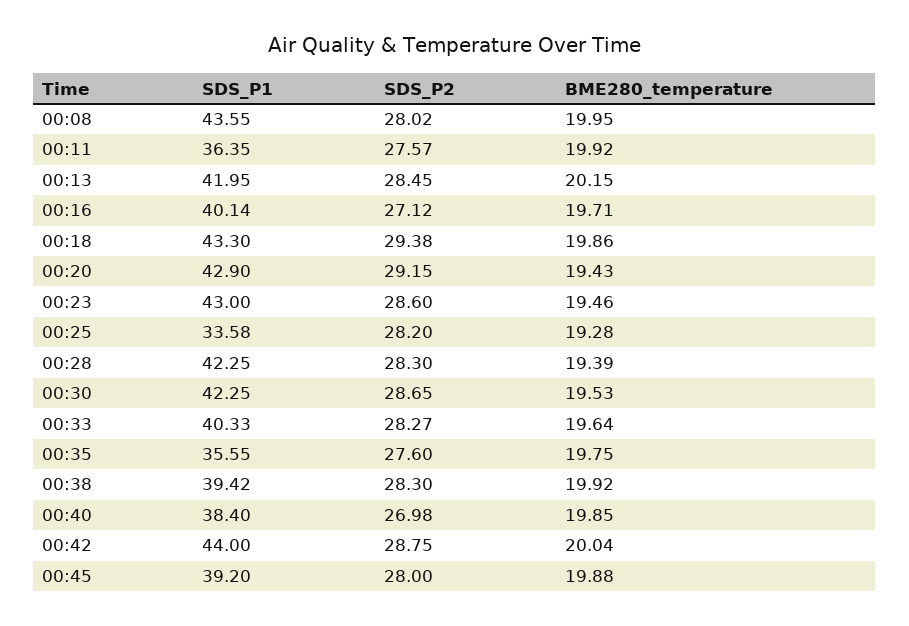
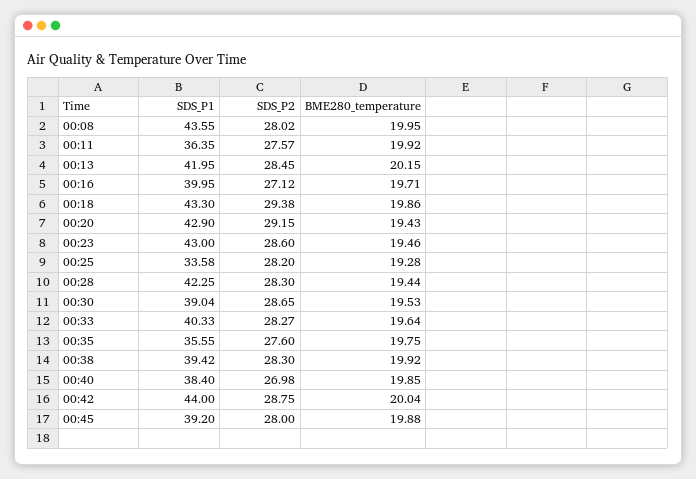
  {
    "SDS_P1": {
      "00:08": 43.55,
      "00:11": 36.35,
      "00:13": 41.95,
-     "00:16": 40.14,
+     "00:16": 39.95,
      "00:18": 43.3,
      "00:20": 42.9,
      "00:23": 43,
      "00:25": 33.58,
      "00:28": 42.25,
-     "00:30": 42.25,
+     "00:30": 39.04,
      "00:33": 40.33,
      "00:35": 35.55,
      "00:38": 39.42,
      "00:40": 38.4,
      "00:42": 44,
      "00:45": 39.2
    },
    "SDS_P2": {
      "00:08": 28.02,
      "00:11": 27.57,
      "00:13": 28.45,
      "00:16": 27.12,
      "00:18": 29.38,
      "00:20": 29.15,
      "00:23": 28.6,
      "00:25": 28.2,
      "00:28": 28.3,
      "00:30": 28.65,
      "00:33": 28.27,
      "00:35": 27.6,
      "00:38": 28.3,
      "00:40": 26.98,
      "00:42": 28.75,
      "00:45": 28
    },
    "BME280_temperature": {
      "00:08": 19.95,
      "00:11": 19.92,
      "00:13": 20.15,
      "00:16": 19.71,
      "00:18": 19.86,
      "00:20": 19.43,
      "00:23": 19.46,
      "00:25": 19.28,
-     "00:28": 19.39,
+     "00:28": 19.44,
      "00:30": 19.53,
      "00:33": 19.64,
      "00:35": 19.75,
      "00:38": 19.92,
      "00:40": 19.85,
      "00:42": 20.04,
      "00:45": 19.88
    }
  }

